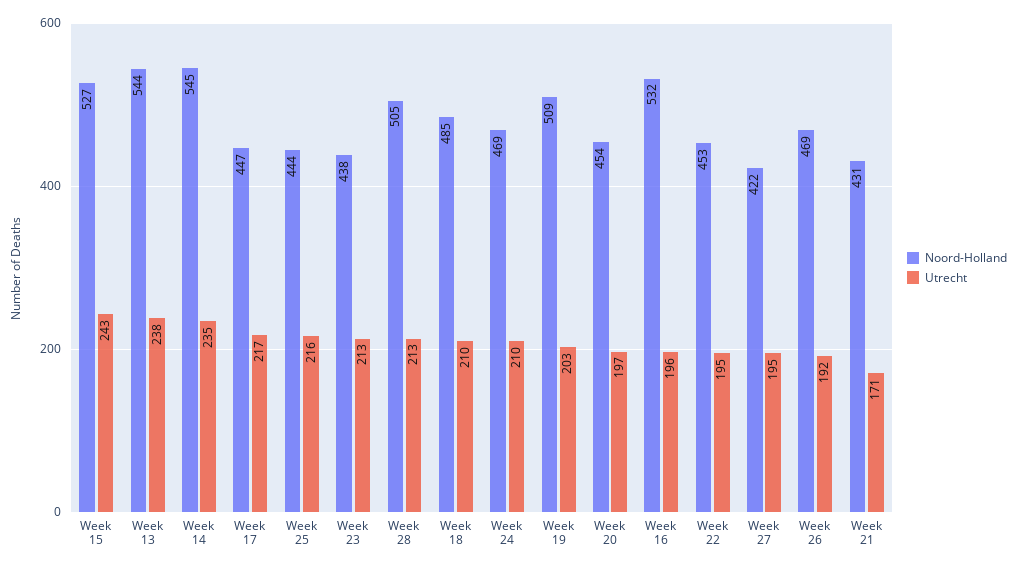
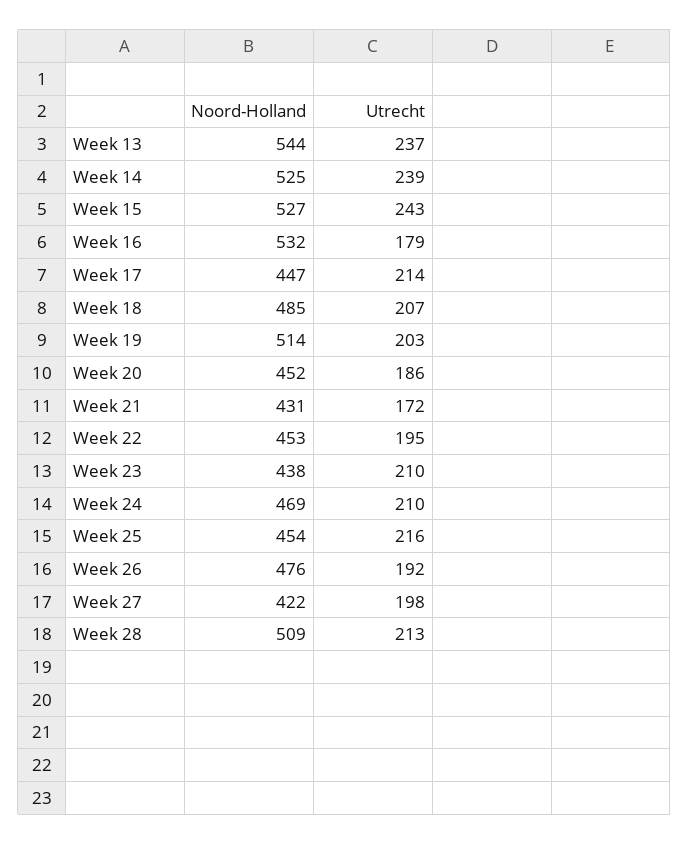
  {
    "Noord-Holland": {
      "Week 15": 527,
      "Week 13": 544,
-     "Week 14": 545,
+     "Week 14": 525,
      "Week 17": 447,
-     "Week 25": 444,
+     "Week 25": 454,
      "Week 23": 438,
-     "Week 28": 505,
+     "Week 28": 509,
      "Week 18": 485,
      "Week 24": 469,
-     "Week 19": 509,
+     "Week 19": 514,
-     "Week 20": 454,
+     "Week 20": 452,
      "Week 16": 532,
      "Week 22": 453,
      "Week 27": 422,
-     "Week 26": 469,
+     "Week 26": 476,
      "Week 21": 431
    },
    "Utrecht": {
      "Week 15": 243,
-     "Week 13": 238,
+     "Week 13": 237,
-     "Week 14": 235,
+     "Week 14": 239,
-     "Week 17": 217,
+     "Week 17": 214,
      "Week 25": 216,
-     "Week 23": 213,
+     "Week 23": 210,
      "Week 28": 213,
-     "Week 18": 210,
+     "Week 18": 207,
      "Week 24": 210,
      "Week 19": 203,
-     "Week 20": 197,
+     "Week 20": 186,
-     "Week 16": 196,
+     "Week 16": 179,
      "Week 22": 195,
-     "Week 27": 195,
+     "Week 27": 198,
      "Week 26": 192,
-     "Week 21": 171
+     "Week 21": 172
    }
  }

